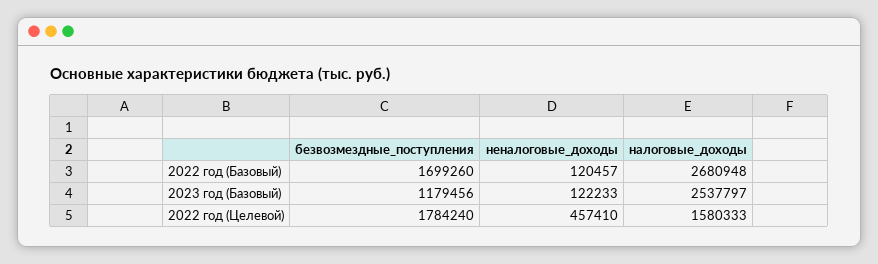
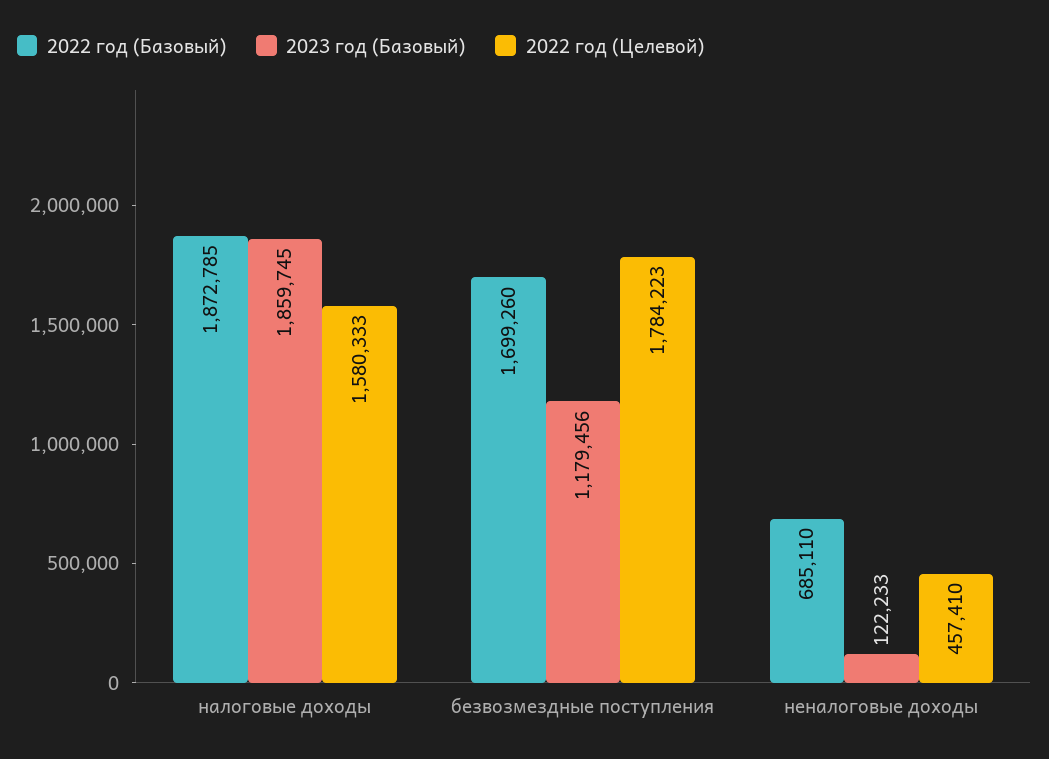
  {
    "2022 год (Базовый)": {
      "безвозмездные_поступления": 1699260,
-     "неналоговые_доходы": 120457,
+     "неналоговые_доходы": 685110,
-     "налоговые_доходы": 2680948
+     "налоговые_доходы": 1872785
    },
    "2023 год (Базовый)": {
      "безвозмездные_поступления": 1179456,
      "неналоговые_доходы": 122233,
-     "налоговые_доходы": 2537797
+     "налоговые_доходы": 1859745
    },
    "2022 год (Целевой)": {
-     "безвозмездные_поступления": 1784240,
+     "безвозмездные_поступления": 1784223,
      "неналоговые_доходы": 457410,
      "налоговые_доходы": 1580333
    }
  }

